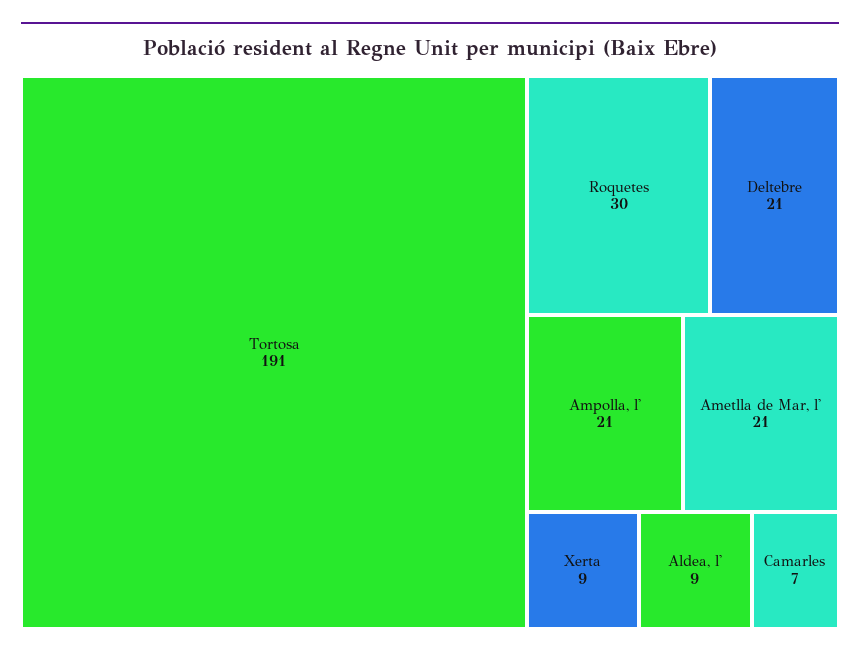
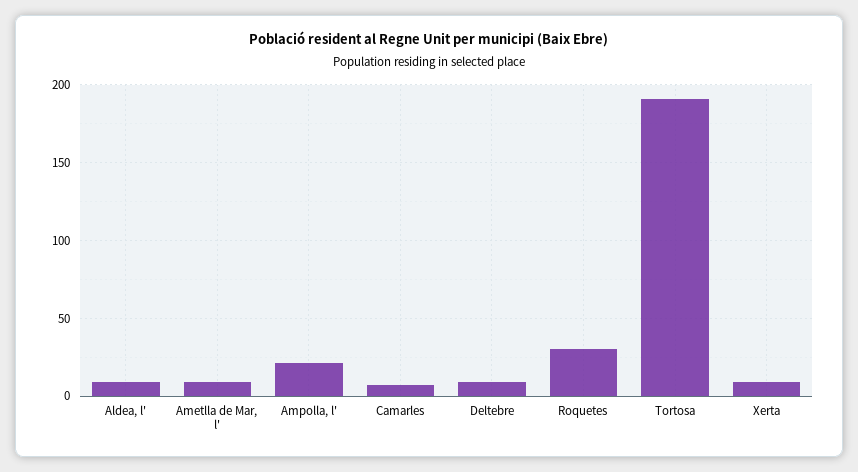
  {
    "Tortosa": 191,
    "Roquetes": 30,
-   "Deltebre": 21,
+   "Deltebre": 10,
    "Ampolla, l'": 21,
-   "Ametlla de Mar, l'": 21,
+   "Ametlla de Mar, l'": 10,
    "Xerta": 9,
    "Aldea, l'": 9,
    "Camarles": 7
  }

